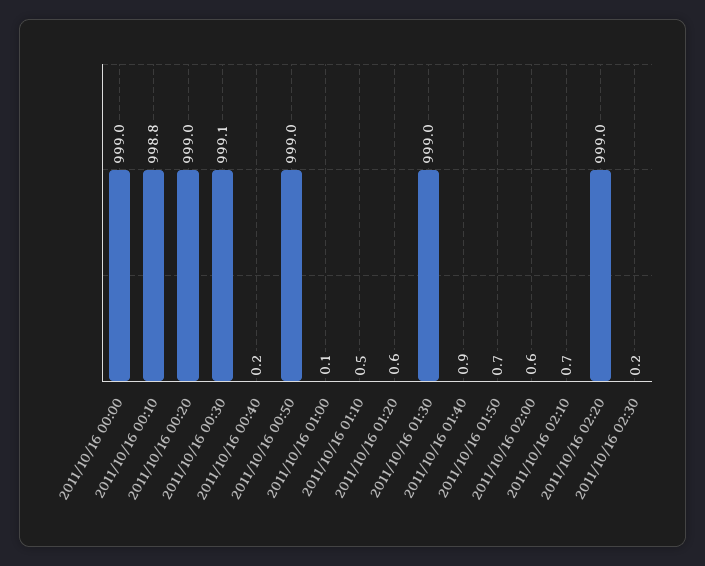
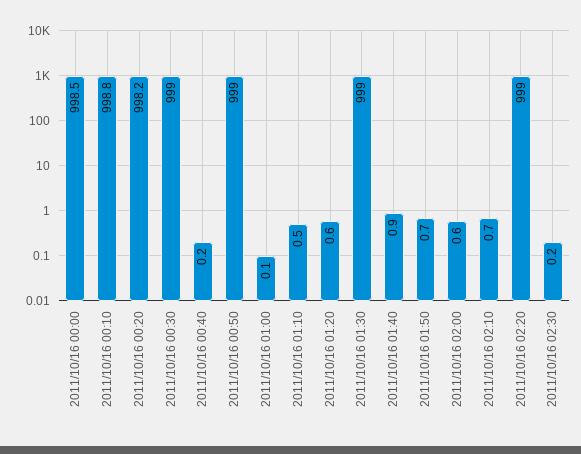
  {
-   "2011/10/16 00:00": 999,
+   "2011/10/16 00:00": 998.5,
    "2011/10/16 00:10": 998.8,
-   "2011/10/16 00:20": 999,
+   "2011/10/16 00:20": 998.2,
-   "2011/10/16 00:30": 999.1,
+   "2011/10/16 00:30": 999,
    "2011/10/16 00:40": 0.2,
    "2011/10/16 00:50": 999,
    "2011/10/16 01:00": 0.1,
    "2011/10/16 01:10": 0.5,
    "2011/10/16 01:20": 0.6,
    "2011/10/16 01:30": 999,
    "2011/10/16 01:40": 0.9,
    "2011/10/16 01:50": 0.7,
    "2011/10/16 02:00": 0.6,
    "2011/10/16 02:10": 0.7,
    "2011/10/16 02:20": 999,
    "2011/10/16 02:30": 0.2
  }

